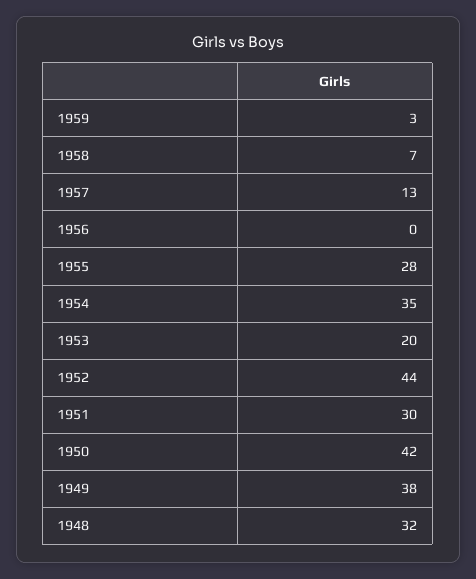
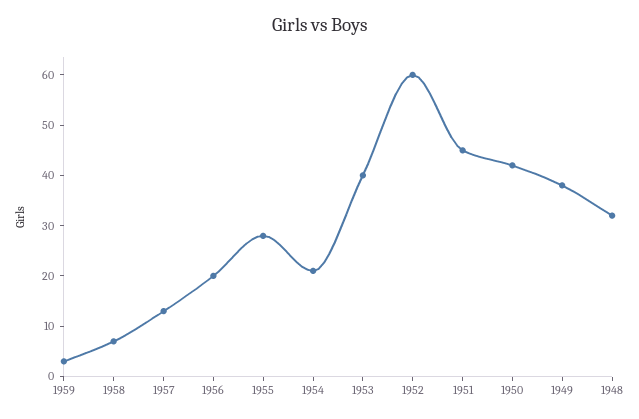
  {
    "1959": 3,
    "1958": 7,
    "1957": 13,
-   "1956": 0,
+   "1956": 20,
    "1955": 28,
-   "1954": 35,
+   "1954": 20,
-   "1953": 20,
+   "1953": 40,
-   "1952": 44,
+   "1952": 60,
-   "1951": 30,
+   "1951": 45,
    "1950": 42,
    "1949": 38,
    "1948": 32
  }

